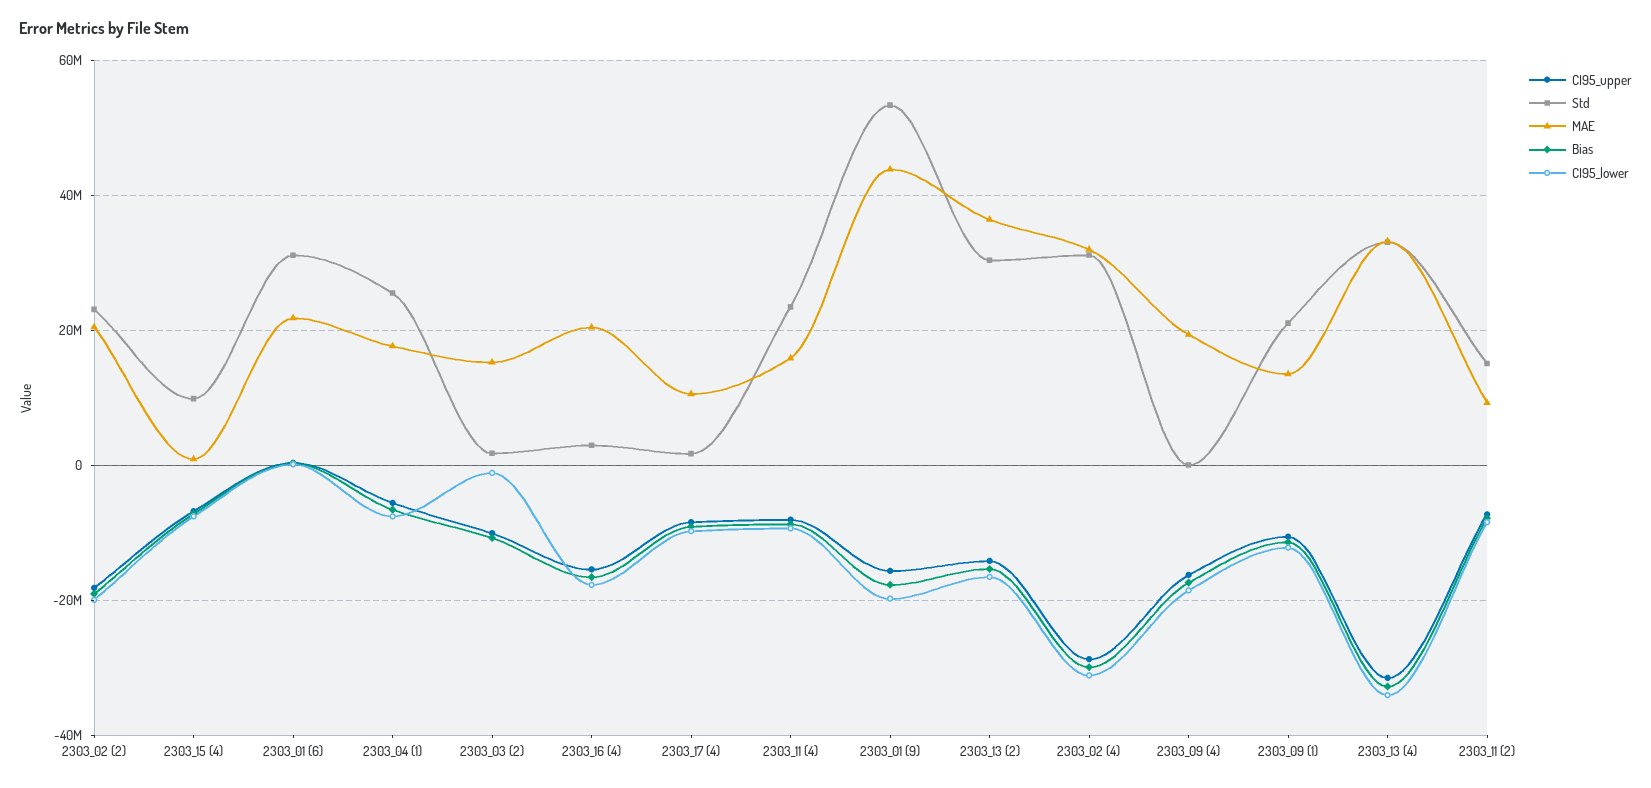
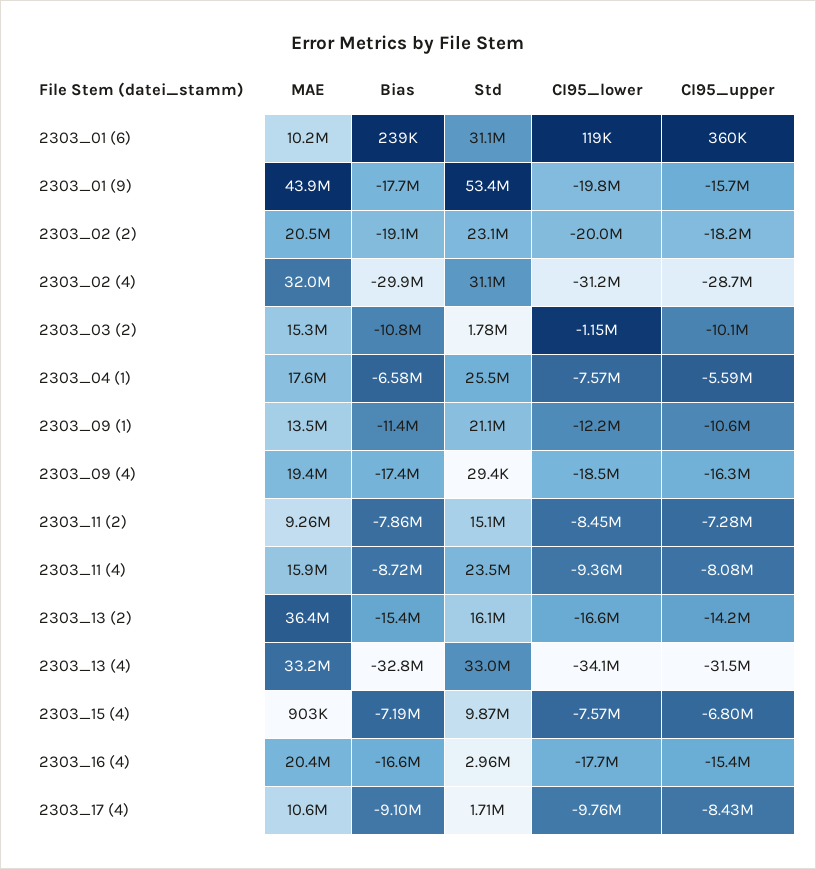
  {
    "CI95_upper": {
      "2303_02 (2)": -18200000,
      "2303_15 (4)": -6800000,
      "2303_01 (6)": 360000,
      "2303_04 (1)": -5590000,
      "2303_03 (2)": -10100000,
      "2303_16 (4)": -15400000,
      "2303_17 (4)": -8430000,
      "2303_11 (4)": -8080000,
      "2303_01 (9)": -15700000,
      "2303_13 (2)": -14200000,
      "2303_02 (4)": -28700000,
      "2303_09 (4)": -16300000,
      "2303_09 (1)": -10600000,
      "2303_13 (4)": -31500000,
      "2303_11 (2)": -7280000
    },
    "Std": {
      "2303_02 (2)": 23100000,
      "2303_15 (4)": 9870000,
      "2303_01 (6)": 31100000,
      "2303_04 (1)": 25500000,
      "2303_03 (2)": 1780000,
      "2303_16 (4)": 2960000,
      "2303_17 (4)": 1710000,
      "2303_11 (4)": 23500000,
      "2303_01 (9)": 53400000,
-     "2303_13 (2)": 30000000,
+     "2303_13 (2)": 16100000,
      "2303_02 (4)": 31100000,
      "2303_09 (4)": 29400,
      "2303_09 (1)": 21100000,
      "2303_13 (4)": 33000000,
      "2303_11 (2)": 15100000
    },
    "MAE": {
      "2303_02 (2)": 20500000,
      "2303_15 (4)": 903000,
-     "2303_01 (6)": 22000000,
+     "2303_01 (6)": 10200000,
      "2303_04 (1)": 17600000,
      "2303_03 (2)": 15300000,
      "2303_16 (4)": 20400000,
      "2303_17 (4)": 10600000,
      "2303_11 (4)": 15900000,
      "2303_01 (9)": 43900000,
      "2303_13 (2)": 36400000,
      "2303_02 (4)": 32000000,
      "2303_09 (4)": 19400000,
      "2303_09 (1)": 13500000,
      "2303_13 (4)": 33200000,
      "2303_11 (2)": 9260000
    },
    "Bias": {
      "2303_02 (2)": -19100000,
      "2303_15 (4)": -7190000,
      "2303_01 (6)": 239000,
      "2303_04 (1)": -6580000,
      "2303_03 (2)": -10800000,
      "2303_16 (4)": -16600000,
      "2303_17 (4)": -9100000,
      "2303_11 (4)": -8720000,
      "2303_01 (9)": -17700000,
      "2303_13 (2)": -15400000,
      "2303_02 (4)": -29900000,
      "2303_09 (4)": -17400000,
      "2303_09 (1)": -11400000,
      "2303_13 (4)": -32800000,
      "2303_11 (2)": -7860000
    },
    "CI95_lower": {
      "2303_02 (2)": -20000000,
      "2303_15 (4)": -7570000,
      "2303_01 (6)": 119000,
      "2303_04 (1)": -7570000,
      "2303_03 (2)": -1150000,
      "2303_16 (4)": -17700000,
      "2303_17 (4)": -9760000,
      "2303_11 (4)": -9360000,
      "2303_01 (9)": -19800000,
      "2303_13 (2)": -16600000,
      "2303_02 (4)": -31200000,
      "2303_09 (4)": -18500000,
      "2303_09 (1)": -12200000,
      "2303_13 (4)": -34100000,
      "2303_11 (2)": -8450000
    }
  }

